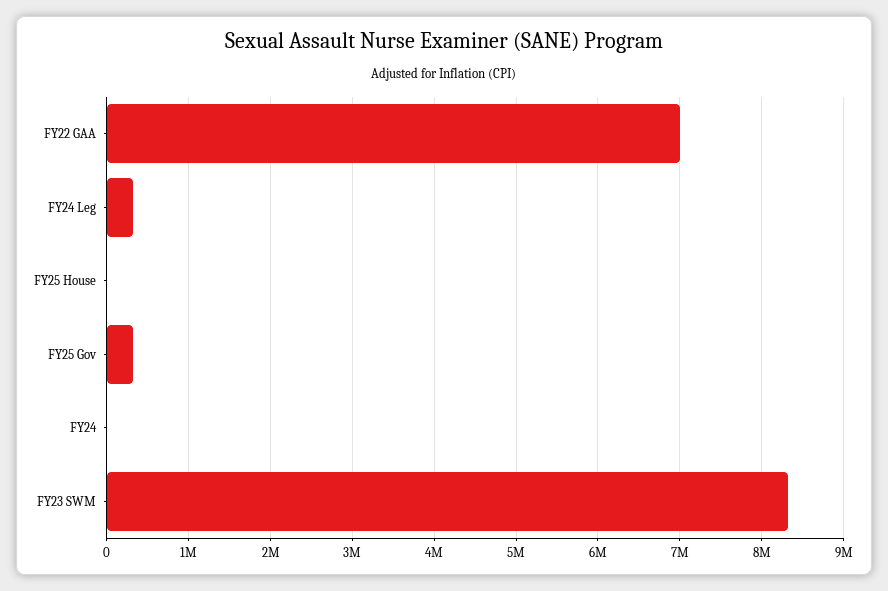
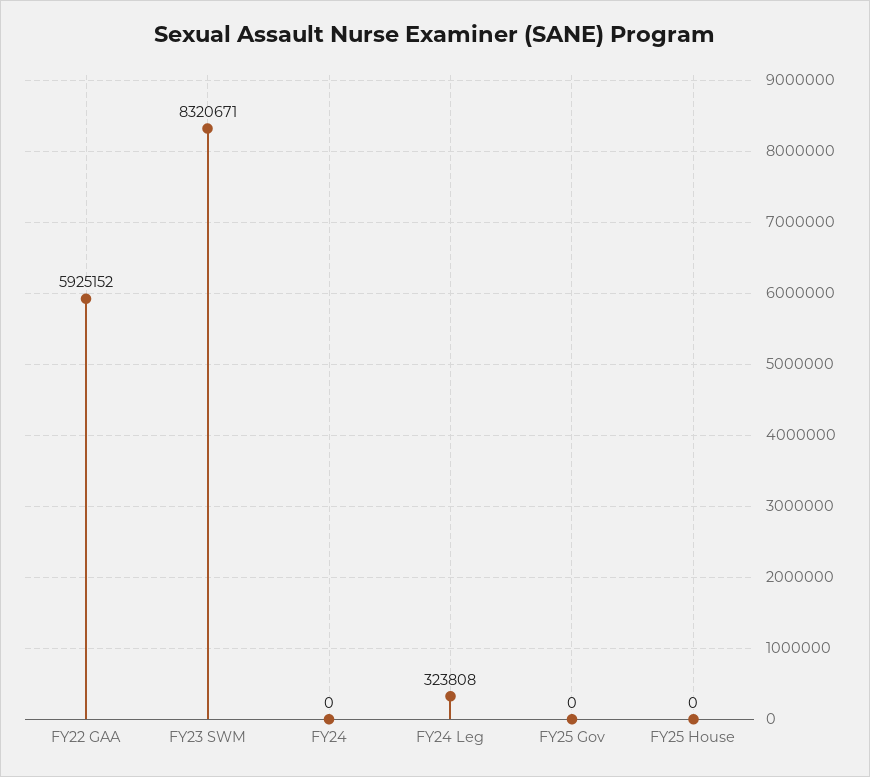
  {
-   "FY22 GAA": 7000000,
+   "FY22 GAA": 5925152,
    "FY24 Leg": 323808,
    "FY25 House": 0,
-   "FY25 Gov": 300000,
+   "FY25 Gov": 0,
    "FY24": 0,
    "FY23 SWM": 8320671
  }

